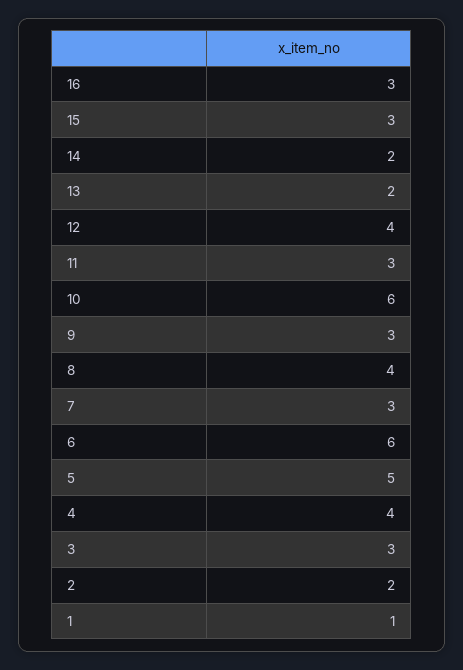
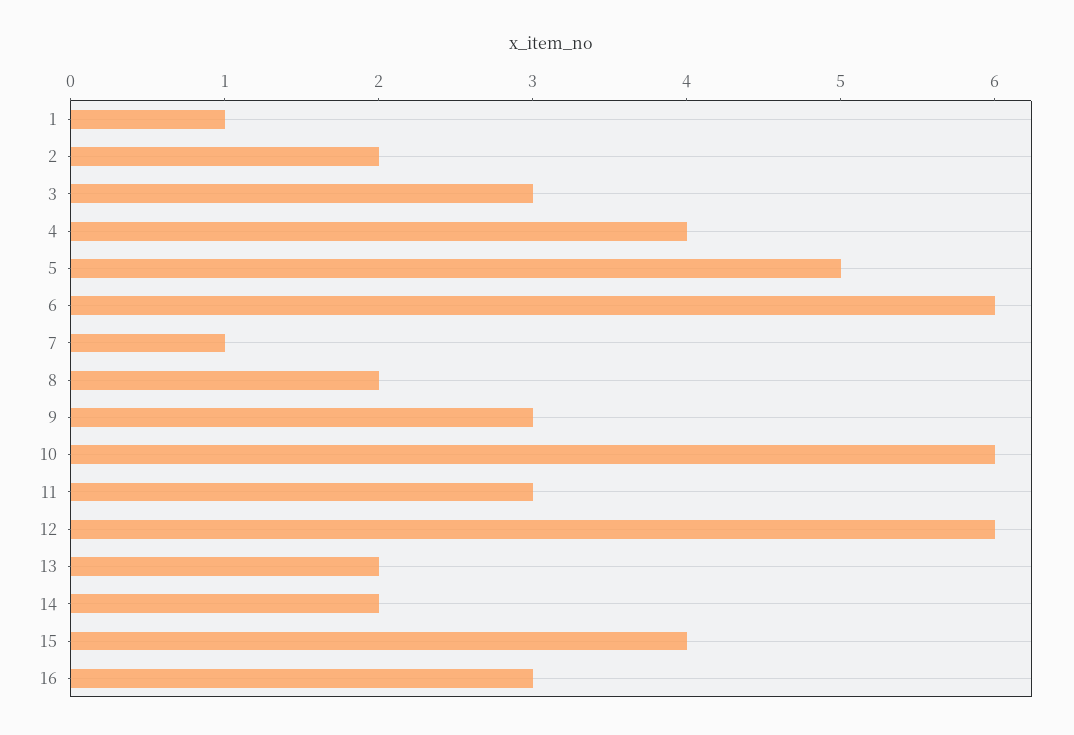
  {
    "16": 3,
-   "15": 3,
+   "15": 4,
    "14": 2,
    "13": 2,
-   "12": 4,
+   "12": 6,
    "11": 3,
    "10": 6,
    "9": 3,
-   "8": 4,
+   "8": 2,
-   "7": 3,
+   "7": 1,
    "6": 6,
    "5": 5,
    "4": 4,
    "3": 3,
    "2": 2,
    "1": 1
  }

